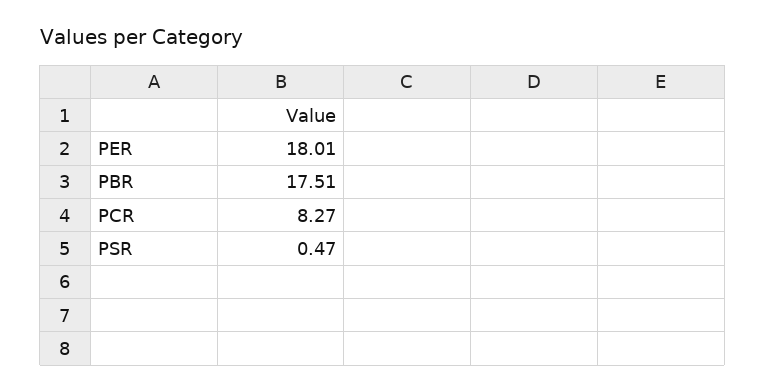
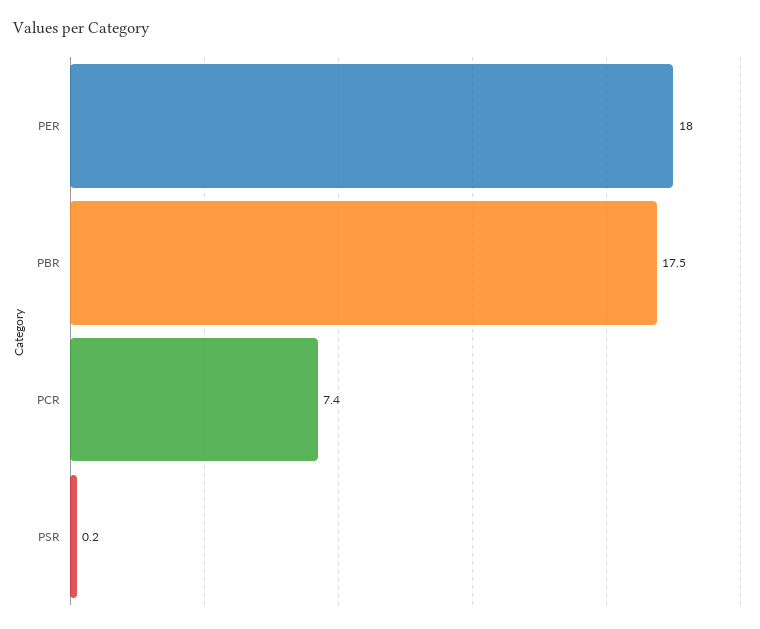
  {
    "PER": 18.01,
    "PBR": 17.51,
-   "PCR": 8.27,
+   "PCR": 7.4,
-   "PSR": 0.47
+   "PSR": 0.2
  }

